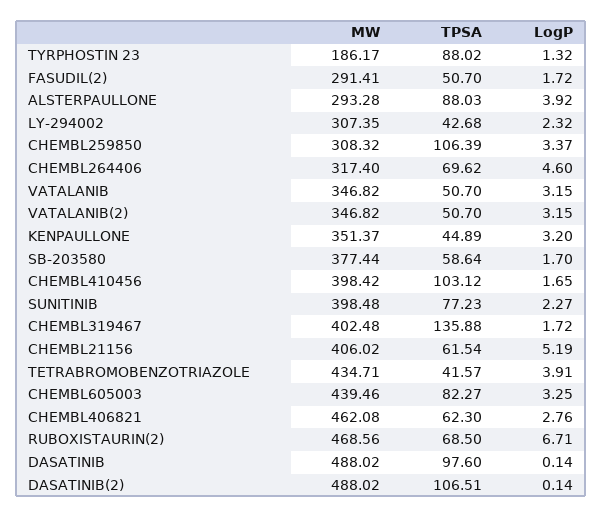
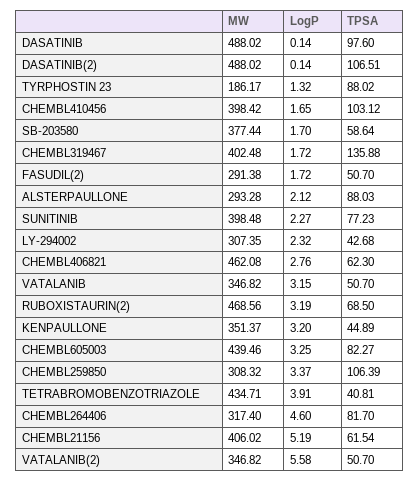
  {
    "MW": {
      "TYRPHOSTIN 23": 186.17,
-     "FASUDIL(2)": 291.41,
+     "FASUDIL(2)": 291.38,
      "ALSTERPAULLONE": 293.28,
      "LY-294002": 307.35,
      "CHEMBL259850": 308.32,
      "CHEMBL264406": 317.4,
      "VATALANIB": 346.82,
      "VATALANIB(2)": 346.82,
      "KENPAULLONE": 351.37,
      "SB-203580": 377.44,
      "CHEMBL410456": 398.42,
      "SUNITINIB": 398.48,
      "CHEMBL319467": 402.48,
      "CHEMBL21156": 406.02,
      "TETRABROMOBENZOTRIAZOLE": 434.71,
      "CHEMBL605003": 439.46,
      "CHEMBL406821": 462.08,
      "RUBOXISTAURIN(2)": 468.56,
      "DASATINIB": 488.02,
      "DASATINIB(2)": 488.02
    },
    "TPSA": {
      "TYRPHOSTIN 23": 88.02,
      "FASUDIL(2)": 50.7,
      "ALSTERPAULLONE": 88.03,
      "LY-294002": 42.68,
      "CHEMBL259850": 106.39,
-     "CHEMBL264406": 69.62,
+     "CHEMBL264406": 81.7,
      "VATALANIB": 50.7,
      "VATALANIB(2)": 50.7,
      "KENPAULLONE": 44.89,
      "SB-203580": 58.64,
      "CHEMBL410456": 103.12,
      "SUNITINIB": 77.23,
      "CHEMBL319467": 135.88,
      "CHEMBL21156": 61.54,
-     "TETRABROMOBENZOTRIAZOLE": 41.57,
+     "TETRABROMOBENZOTRIAZOLE": 40.81,
      "CHEMBL605003": 82.27,
      "CHEMBL406821": 62.3,
      "RUBOXISTAURIN(2)": 68.5,
      "DASATINIB": 97.6,
      "DASATINIB(2)": 106.51
    },
    "LogP": {
      "TYRPHOSTIN 23": 1.32,
      "FASUDIL(2)": 1.72,
-     "ALSTERPAULLONE": 3.92,
+     "ALSTERPAULLONE": 2.12,
      "LY-294002": 2.32,
      "CHEMBL259850": 3.37,
      "CHEMBL264406": 4.6,
      "VATALANIB": 3.15,
-     "VATALANIB(2)": 3.15,
+     "VATALANIB(2)": 5.58,
      "KENPAULLONE": 3.2,
      "SB-203580": 1.7,
      "CHEMBL410456": 1.65,
      "SUNITINIB": 2.27,
      "CHEMBL319467": 1.72,
      "CHEMBL21156": 5.19,
      "TETRABROMOBENZOTRIAZOLE": 3.91,
      "CHEMBL605003": 3.25,
      "CHEMBL406821": 2.76,
-     "RUBOXISTAURIN(2)": 6.71,
+     "RUBOXISTAURIN(2)": 3.19,
      "DASATINIB": 0.14,
      "DASATINIB(2)": 0.14
    }
  }

